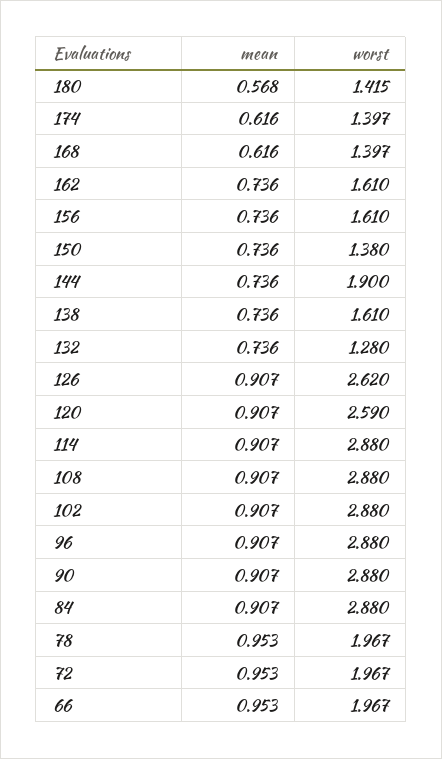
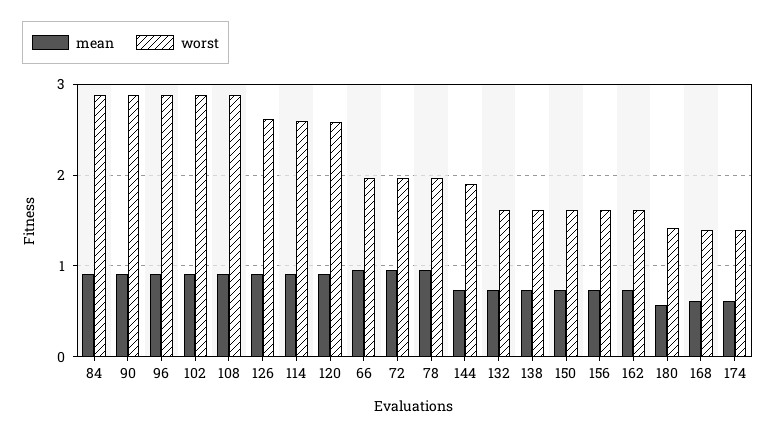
  {
    "mean": {
      "180": 0.568,
      "174": 0.616,
      "168": 0.616,
      "162": 0.736,
      "156": 0.736,
      "150": 0.736,
      "144": 0.736,
      "138": 0.736,
      "132": 0.736,
      "126": 0.907,
      "120": 0.907,
      "114": 0.907,
      "108": 0.907,
      "102": 0.907,
      "96": 0.907,
      "90": 0.907,
      "84": 0.907,
      "78": 0.953,
      "72": 0.953,
      "66": 0.953
    },
    "worst": {
      "180": 1.415,
      "174": 1.397,
      "168": 1.397,
      "162": 1.61,
      "156": 1.61,
-     "150": 1.38,
+     "150": 1.6,
      "144": 1.9,
      "138": 1.61,
-     "132": 1.28,
+     "132": 1.6,
      "126": 2.62,
      "120": 2.59,
-     "114": 2.88,
+     "114": 2.6,
      "108": 2.88,
      "102": 2.88,
      "96": 2.88,
      "90": 2.88,
      "84": 2.88,
      "78": 1.967,
      "72": 1.967,
      "66": 1.967
    }
  }

